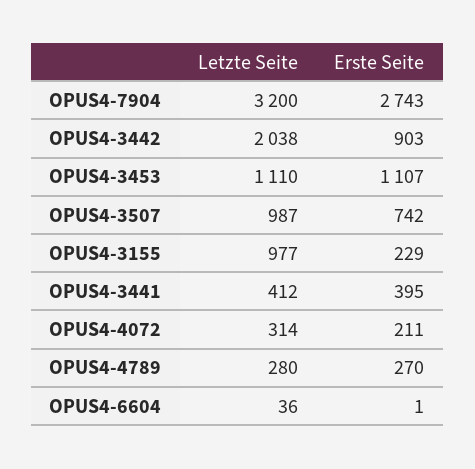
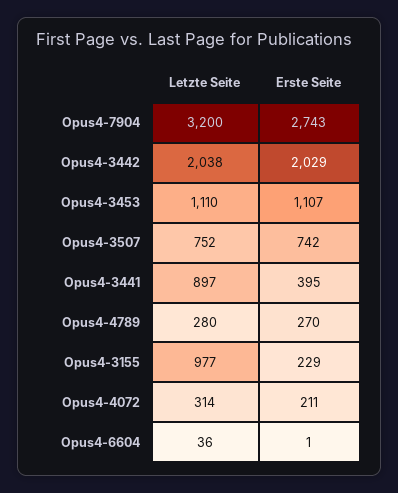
  {
    "Letzte Seite": {
      "OPUS4-7904": 3200,
      "OPUS4-3442": 2038,
      "OPUS4-3453": 1110,
-     "OPUS4-3507": 987,
+     "OPUS4-3507": 752,
      "OPUS4-3155": 977,
-     "OPUS4-3441": 412,
+     "OPUS4-3441": 897,
      "OPUS4-4072": 314,
      "OPUS4-4789": 280,
      "OPUS4-6604": 36
    },
    "Erste Seite": {
      "OPUS4-7904": 2743,
-     "OPUS4-3442": 903,
+     "OPUS4-3442": 2029,
      "OPUS4-3453": 1107,
      "OPUS4-3507": 742,
      "OPUS4-3155": 229,
      "OPUS4-3441": 395,
      "OPUS4-4072": 211,
      "OPUS4-4789": 270,
      "OPUS4-6604": 1
    }
  }

